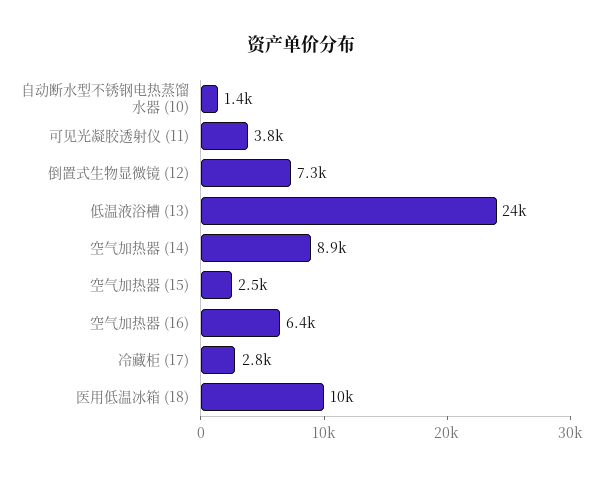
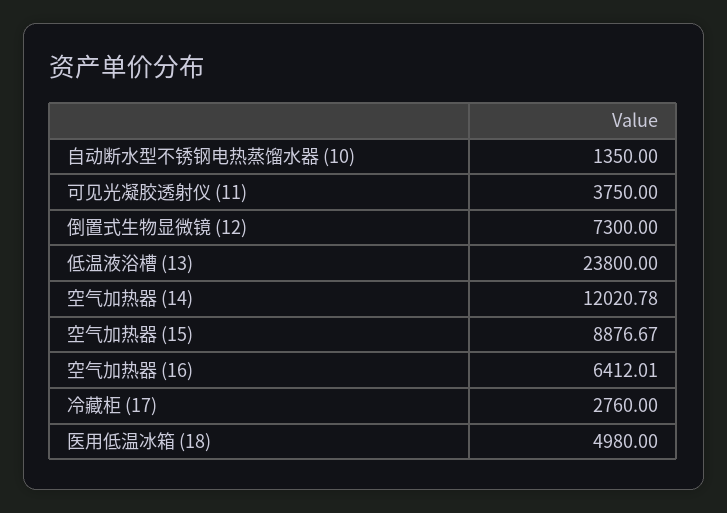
  {
    "自动断水型不锈钢电热蒸馏水器 (10)": 1350,
    "可见光凝胶透射仪 (11)": 3750,
    "倒置式生物显微镜 (12)": 7300,
    "低温液浴槽 (13)": 23800,
-   "空气加热器 (14)": 8900,
+   "空气加热器 (14)": 12020.78,
-   "空气加热器 (15)": 2500,
+   "空气加热器 (15)": 8876.67,
    "空气加热器 (16)": 6412.01,
    "冷藏柜 (17)": 2760,
-   "医用低温冰箱 (18)": 10000
+   "医用低温冰箱 (18)": 4980
  }

